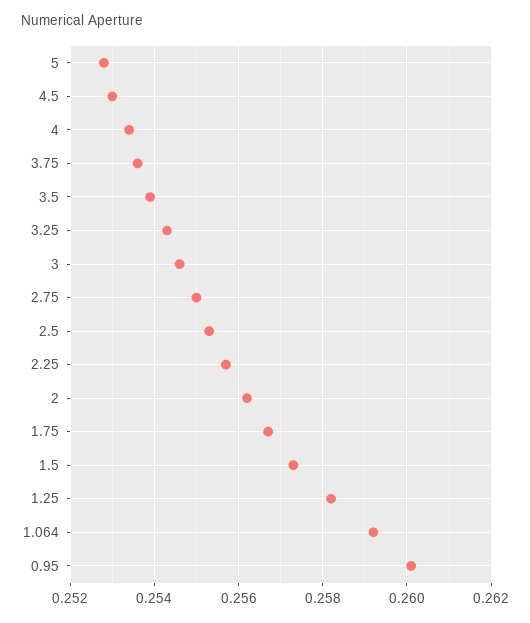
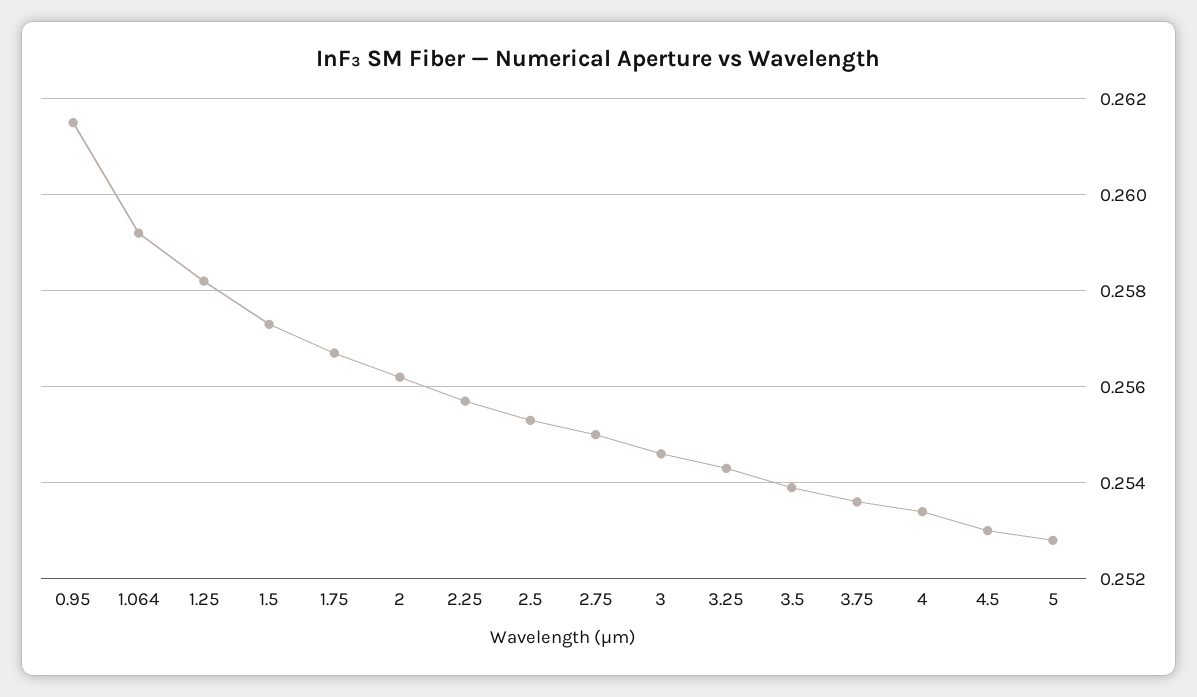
  {
    "5": 0.253,
    "4.5": 0.253,
    "4": 0.2535,
    "3.75": 0.2535,
    "3.5": 0.254,
    "3.25": 0.2545,
    "3": 0.2545,
    "2.75": 0.255,
    "2.5": 0.2555,
    "2.25": 0.2555,
    "2": 0.256,
    "1.75": 0.2565,
    "1.5": 0.2575,
    "1.25": 0.258,
    "1.064": 0.259,
-   "0.95": 0.26
+   "0.95": 0.2615
  }

